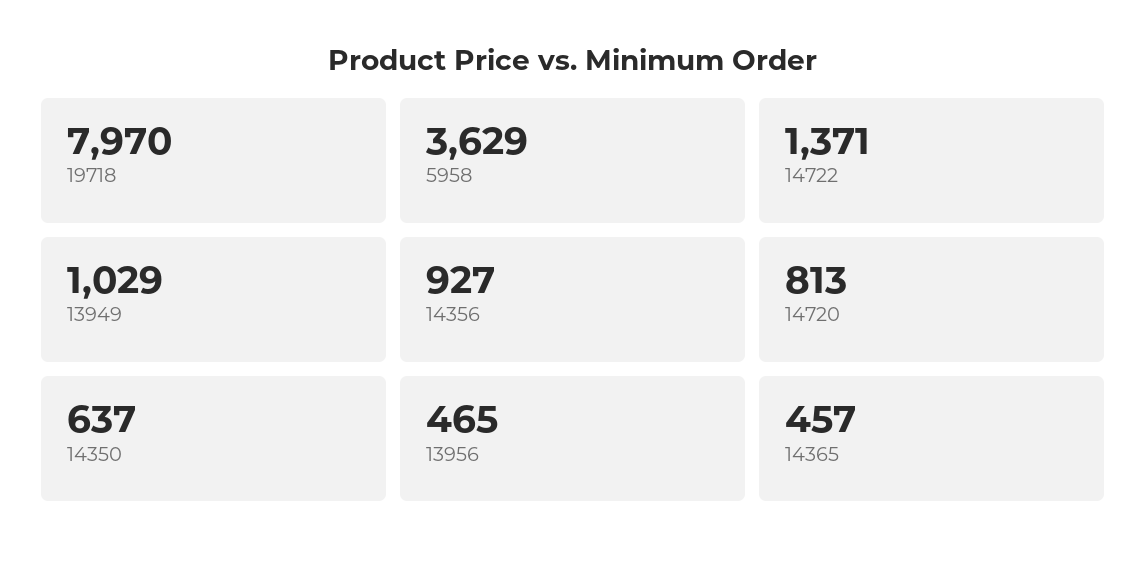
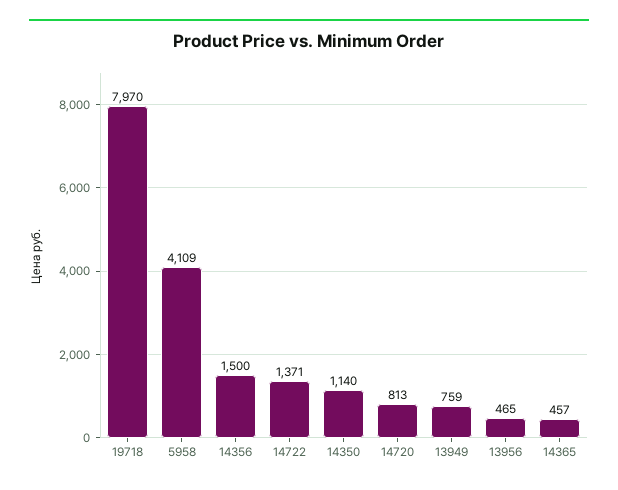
  {
    "19718": 7970,
-   "5958": 3629,
+   "5958": 4109,
    "14722": 1371,
-   "13949": 1029,
+   "13949": 759,
-   "14356": 927,
+   "14356": 1500,
    "14720": 813,
-   "14350": 637,
+   "14350": 1140,
    "13956": 465,
    "14365": 457
  }

